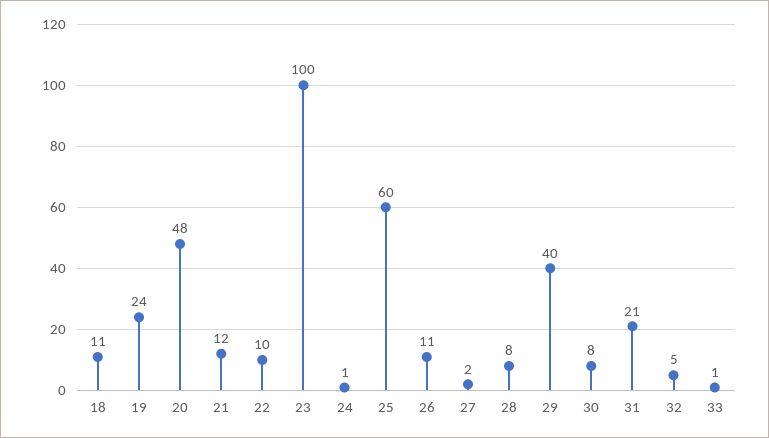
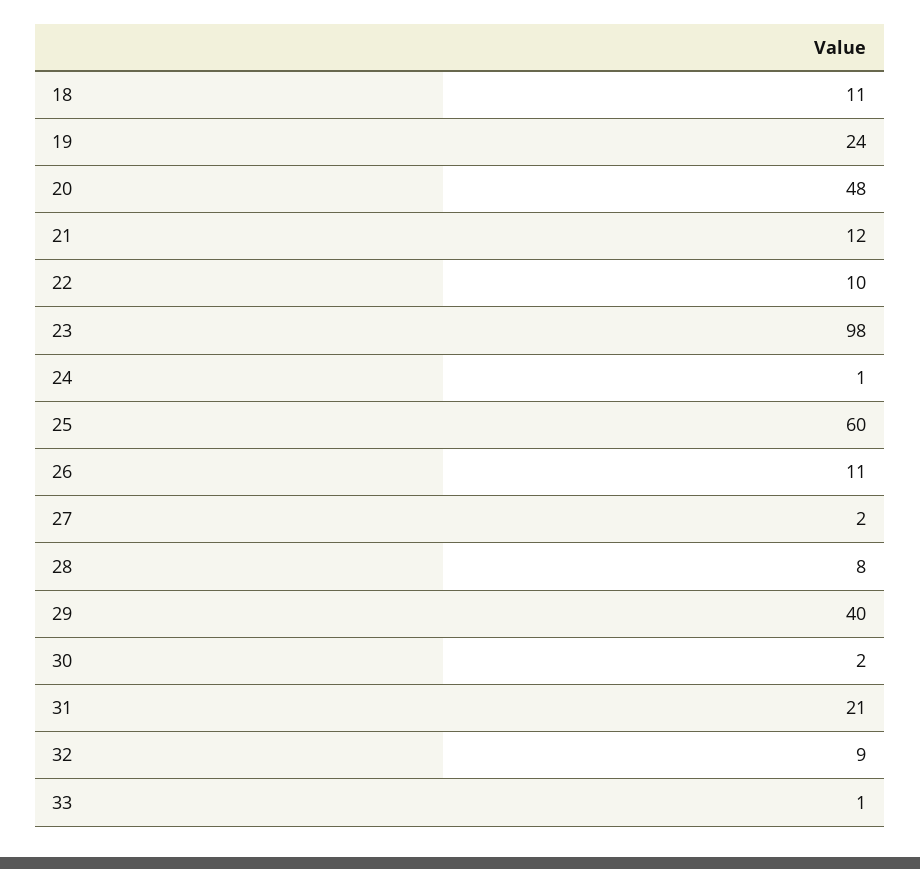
  {
    "18": 11,
    "19": 24,
    "20": 48,
    "21": 12,
    "22": 10,
-   "23": 100,
+   "23": 98,
    "24": 1,
    "25": 60,
    "26": 11,
    "27": 2,
    "28": 8,
    "29": 40,
-   "30": 8,
+   "30": 2,
    "31": 21,
-   "32": 5,
+   "32": 9,
    "33": 1
  }

